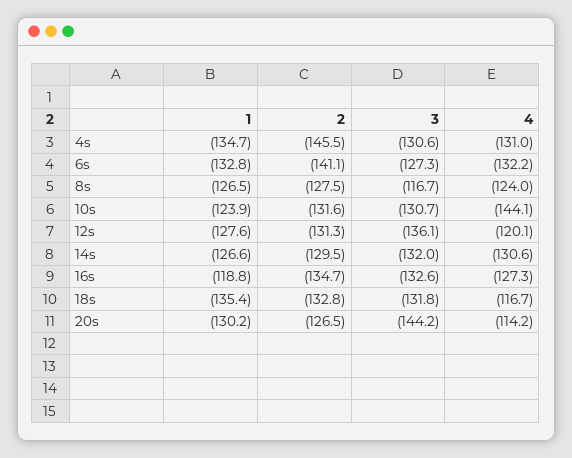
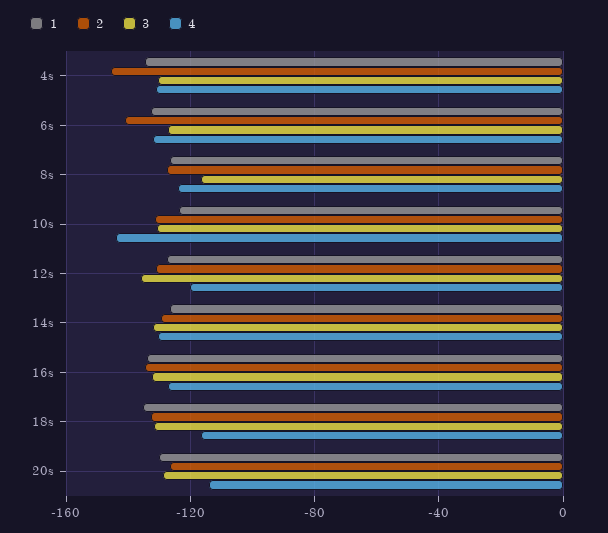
  {
    "1": {
      "4s": -134.7,
      "6s": -132.8,
      "8s": -126.5,
      "10s": -123.9,
      "12s": -127.6,
      "14s": -126.6,
-     "16s": -118.8,
+     "16s": -135,
      "18s": -135.4,
      "20s": -130.2
    },
    "2": {
      "4s": -145.5,
      "6s": -141.1,
      "8s": -127.5,
      "10s": -131.6,
      "12s": -131.3,
      "14s": -129.5,
      "16s": -134.7,
      "18s": -132.8,
      "20s": -126.5
    },
    "3": {
      "4s": -130.6,
      "6s": -127.3,
      "8s": -116.7,
      "10s": -130.7,
      "12s": -136.1,
      "14s": -132,
      "16s": -132.6,
      "18s": -131.8,
-     "20s": -144.2
+     "20s": -130
    },
    "4": {
      "4s": -131,
      "6s": -132.2,
      "8s": -124,
      "10s": -144.1,
      "12s": -120.1,
      "14s": -130.6,
      "16s": -127.3,
      "18s": -116.7,
      "20s": -114.2
    }
  }

